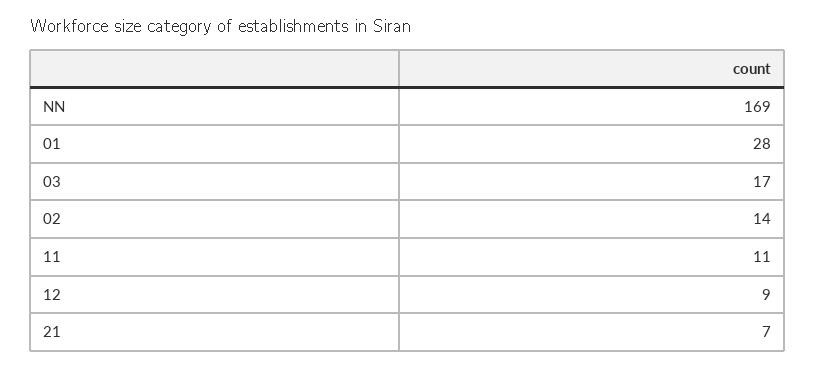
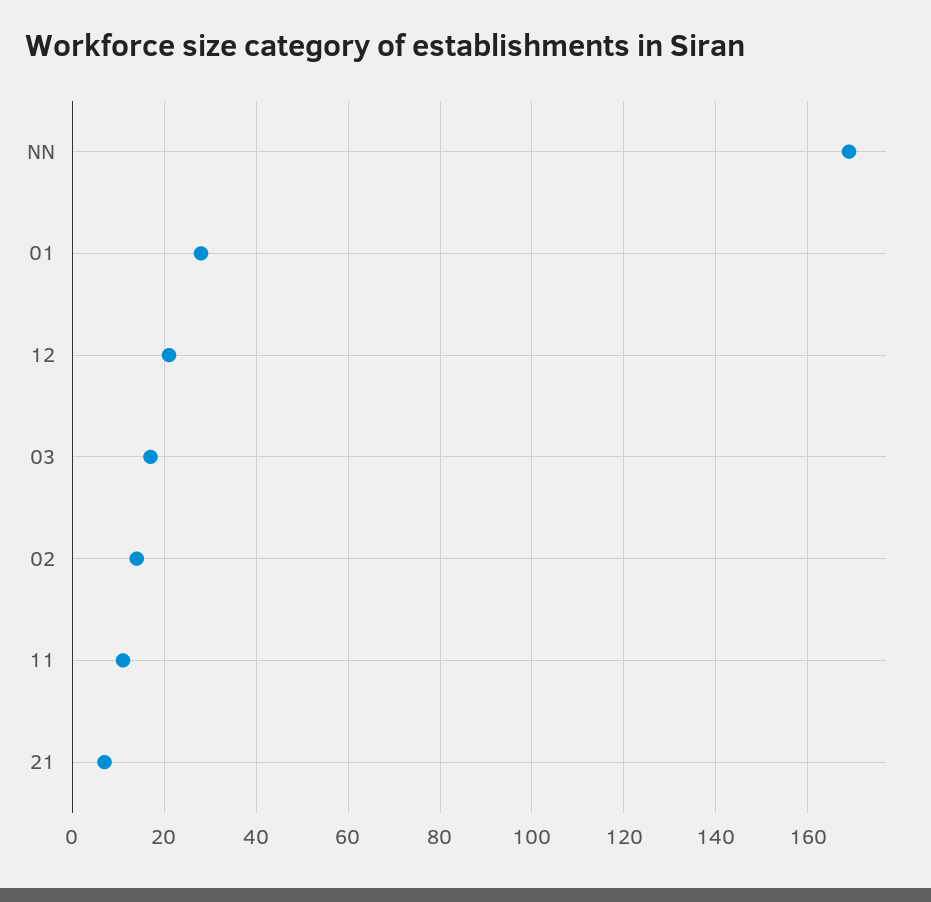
  {
    "NN": 169,
    "01": 28,
    "03": 17,
    "02": 14,
    "11": 11,
-   "12": 9,
+   "12": 20,
    "21": 7
  }

